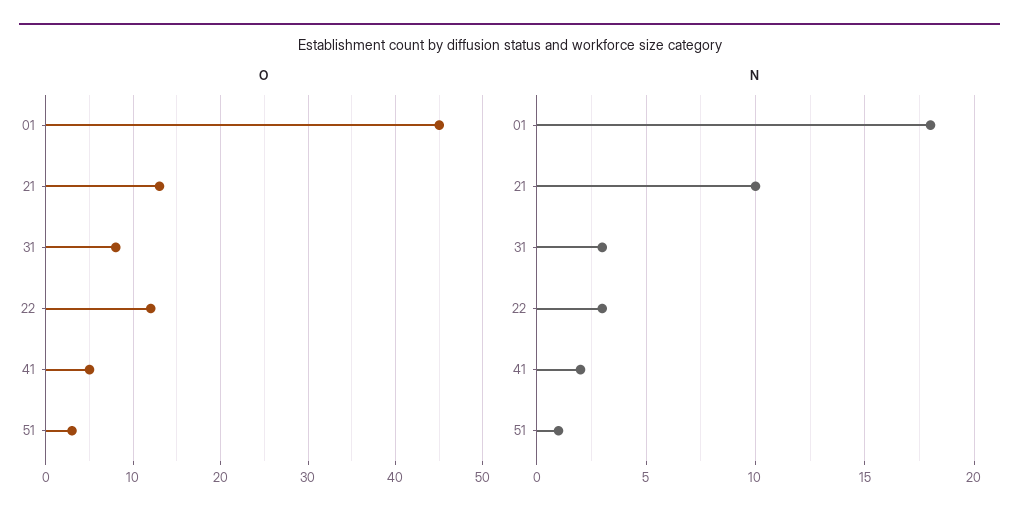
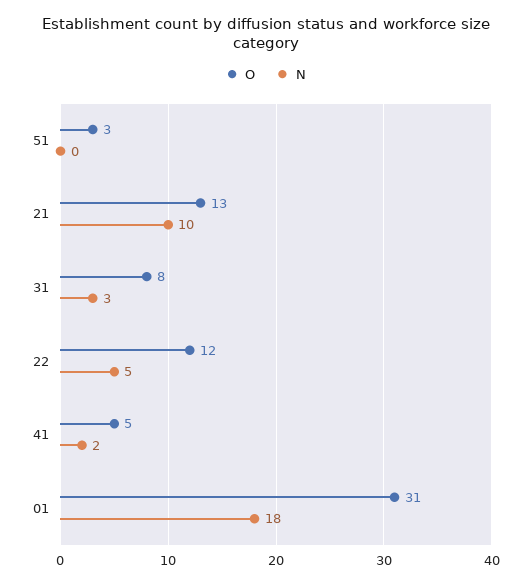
  {
    "O": {
-     "01": 45,
+     "01": 31,
      "21": 13,
      "31": 8,
      "22": 12,
      "41": 5,
      "51": 3
    },
    "N": {
      "01": 18,
      "21": 10,
      "31": 3,
-     "22": 3,
+     "22": 5,
      "41": 2,
-     "51": 1
+     "51": 0
    }
  }

